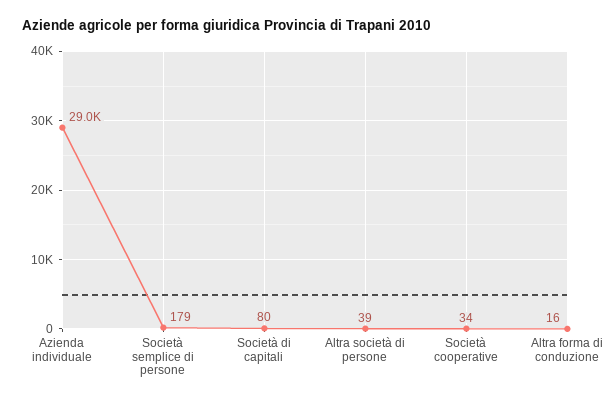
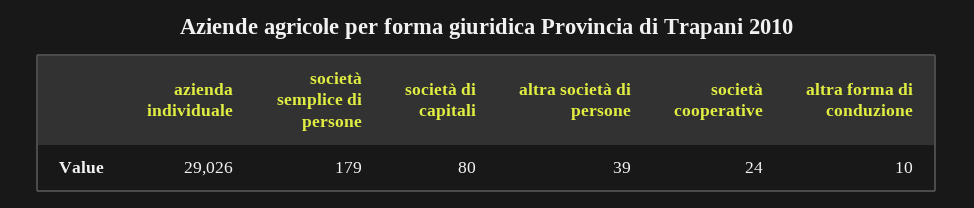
  {
    "Azienda individuale": 29026,
    "Società semplice di persone": 179,
    "Società di capitali": 80,
    "Altra società di persone": 39,
-   "Società cooperative": 34,
+   "Società cooperative": 24,
-   "Altra forma di conduzione": 16
+   "Altra forma di conduzione": 10
  }

